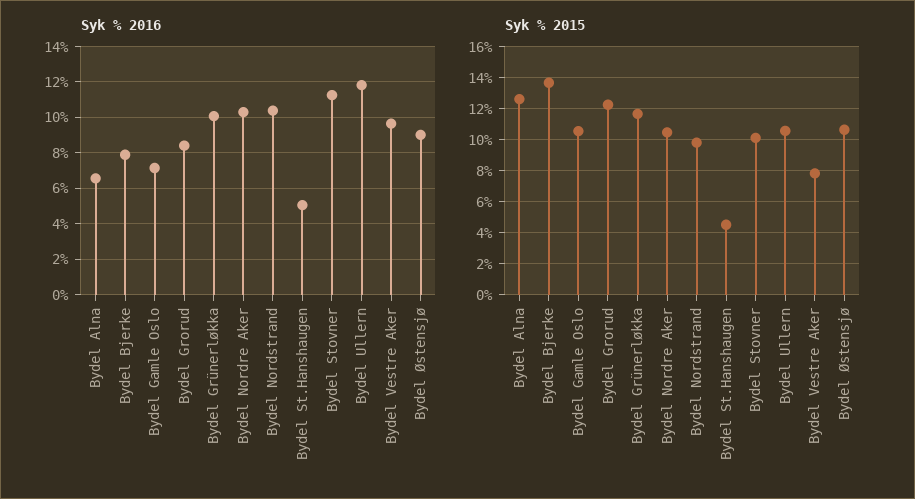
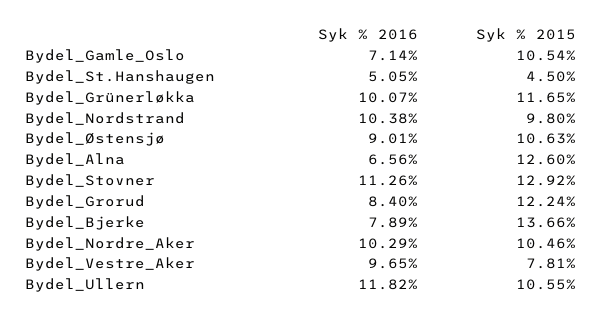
  {
    "Syk % 2016": {
      "Bydel Alna": 6.56,
      "Bydel Bjerke": 7.89,
      "Bydel Gamle Oslo": 7.14,
      "Bydel Grorud": 8.4,
      "Bydel Grünerløkka": 10.07,
      "Bydel Nordre Aker": 10.29,
      "Bydel Nordstrand": 10.38,
      "Bydel St.Hanshaugen": 5.05,
      "Bydel Stovner": 11.26,
      "Bydel Ullern": 11.82,
      "Bydel Vestre Aker": 9.65,
      "Bydel Østensjø": 9.01
    },
    "Syk % 2015": {
      "Bydel Alna": 12.6,
      "Bydel Bjerke": 13.66,
      "Bydel Gamle Oslo": 10.54,
      "Bydel Grorud": 12.24,
      "Bydel Grünerløkka": 11.65,
      "Bydel Nordre Aker": 10.46,
      "Bydel Nordstrand": 9.8,
      "Bydel St.Hanshaugen": 4.5,
-     "Bydel Stovner": 10,
+     "Bydel Stovner": 12.92,
      "Bydel Ullern": 10.55,
      "Bydel Vestre Aker": 7.81,
      "Bydel Østensjø": 10.63
    }
  }

